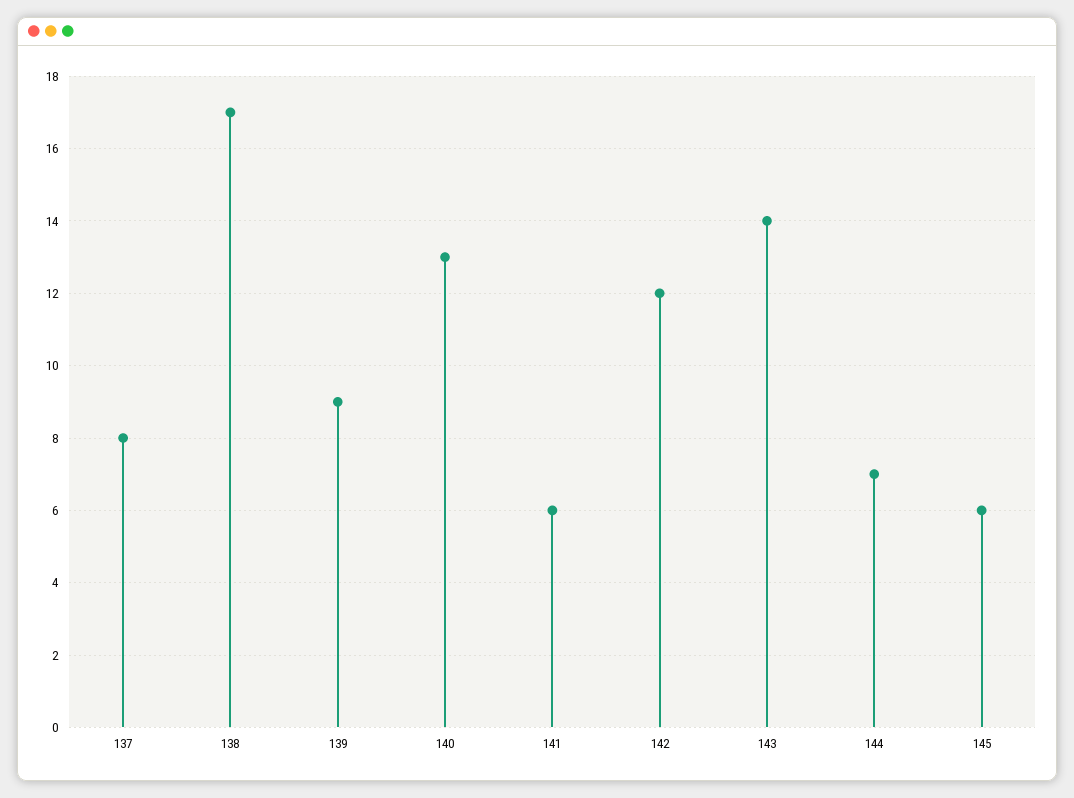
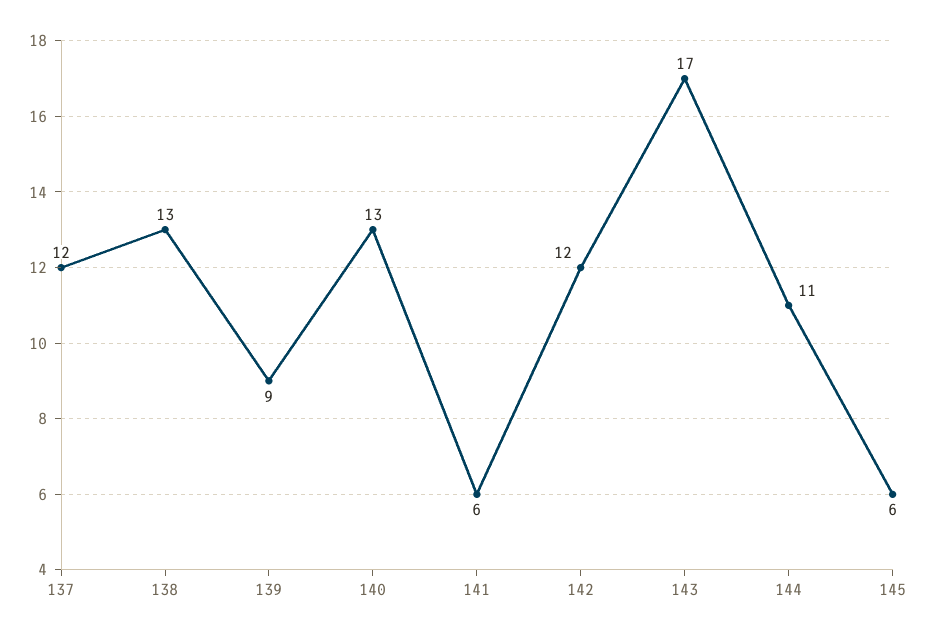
  {
-   "137": 8,
+   "137": 12,
-   "138": 17,
+   "138": 13,
    "139": 9,
    "140": 13,
    "141": 6,
    "142": 12,
-   "143": 14,
+   "143": 17,
-   "144": 7,
+   "144": 11,
    "145": 6
  }

